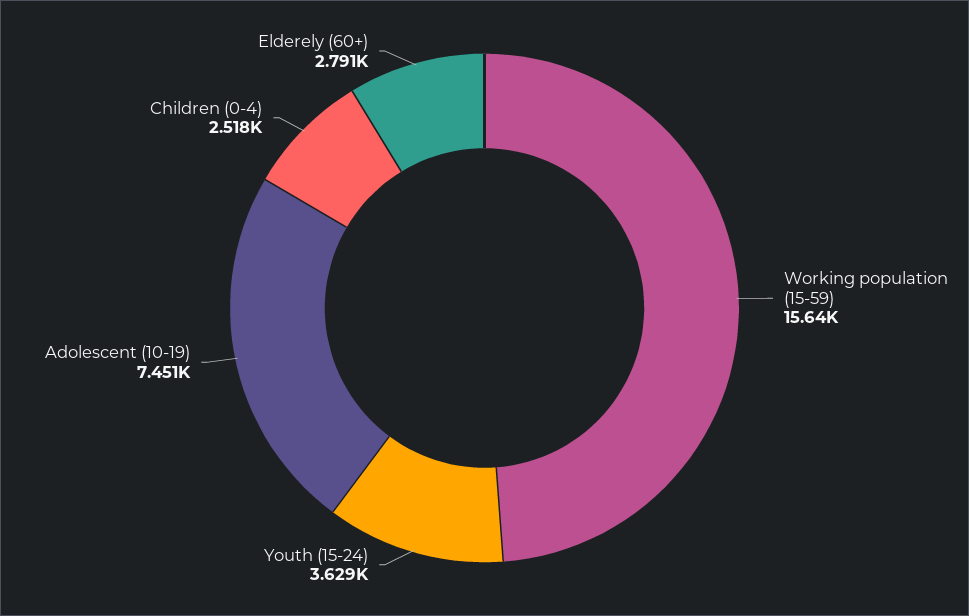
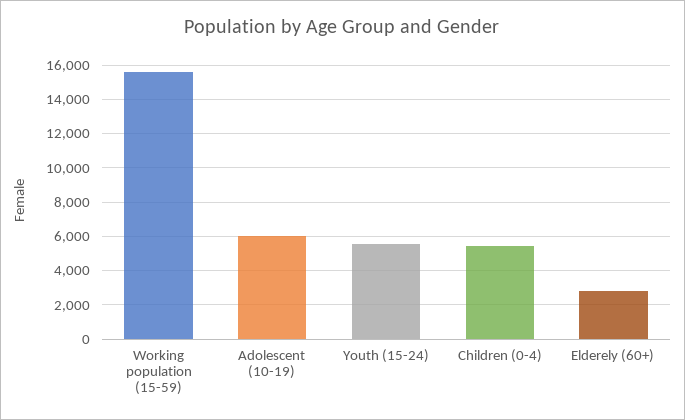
  {
    "Working population (15-59)": 15640,
-   "Youth (15-24)": 3629,
+   "Youth (15-24)": 5500,
-   "Adolescent (10-19)": 7451,
+   "Adolescent (10-19)": 6000,
-   "Children (0-4)": 2518,
+   "Children (0-4)": 5500,
    "Elderely (60+)": 2791
  }

